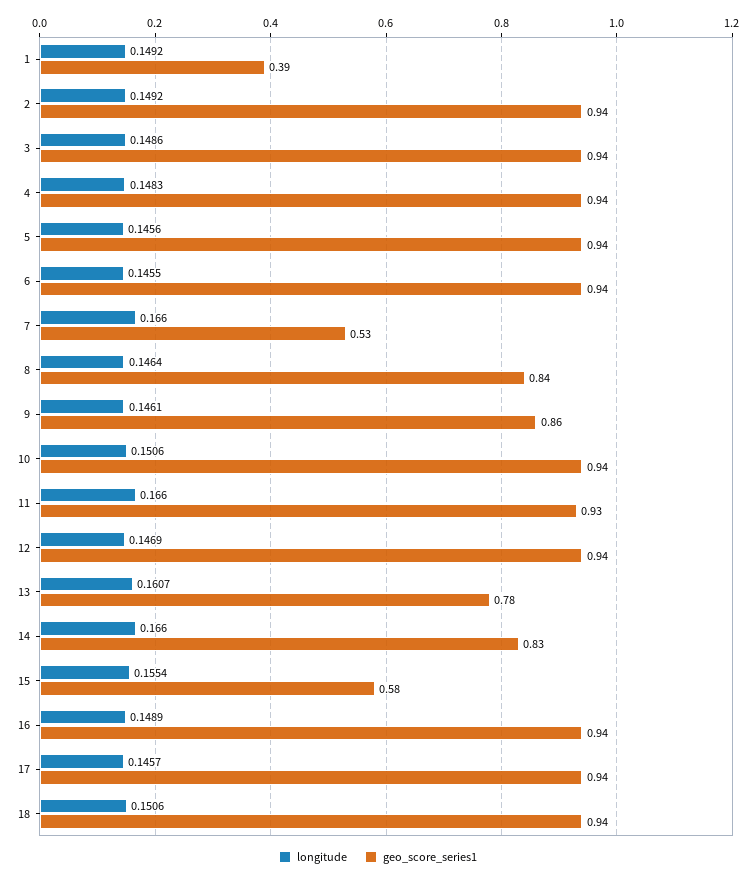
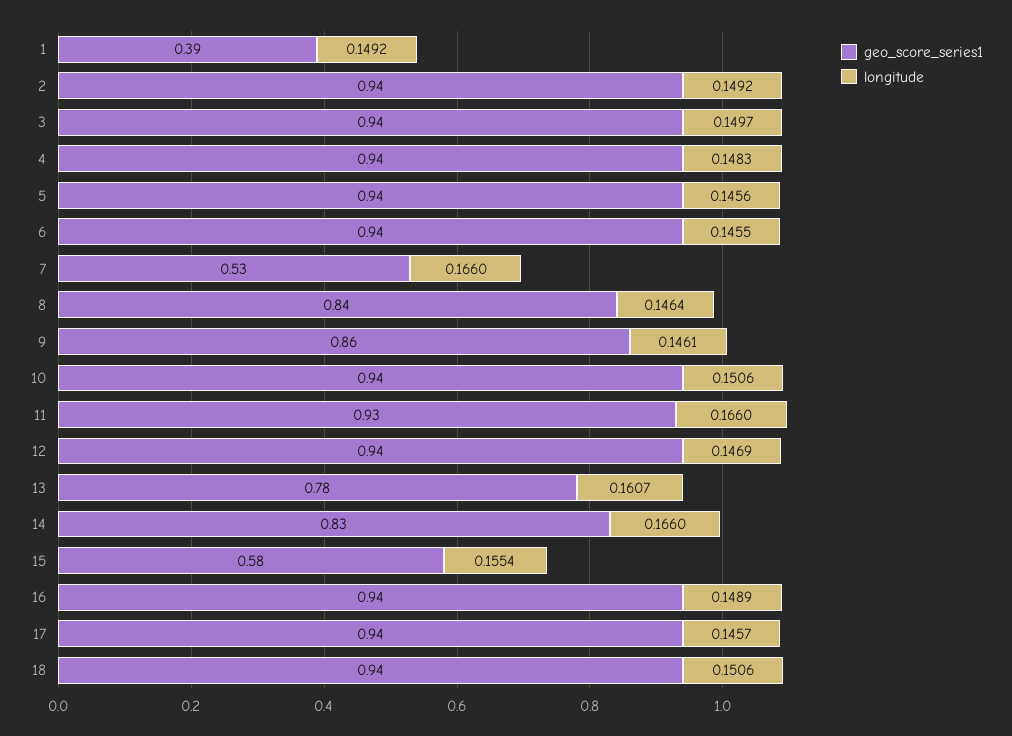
  {
    "longitude": {
      "1": 0.1492,
      "2": 0.1492,
-     "3": 0.1486,
+     "3": 0.1497,
      "4": 0.1483,
      "5": 0.1456,
      "6": 0.1455,
      "7": 0.166,
      "8": 0.1464,
      "9": 0.1461,
      "10": 0.1506,
      "11": 0.166,
      "12": 0.1469,
      "13": 0.1607,
      "14": 0.166,
      "15": 0.1554,
      "16": 0.1489,
      "17": 0.1457,
      "18": 0.1506
    },
    "geo_score_series1": {
      "1": 0.39,
      "2": 0.94,
      "3": 0.94,
      "4": 0.94,
      "5": 0.94,
      "6": 0.94,
      "7": 0.53,
      "8": 0.84,
      "9": 0.86,
      "10": 0.94,
      "11": 0.93,
      "12": 0.94,
      "13": 0.78,
      "14": 0.83,
      "15": 0.58,
      "16": 0.94,
      "17": 0.94,
      "18": 0.94
    }
  }

